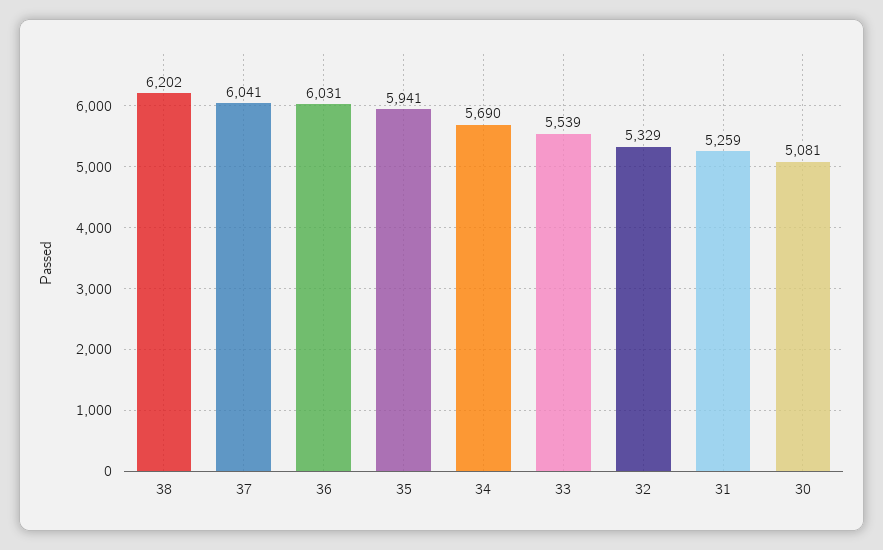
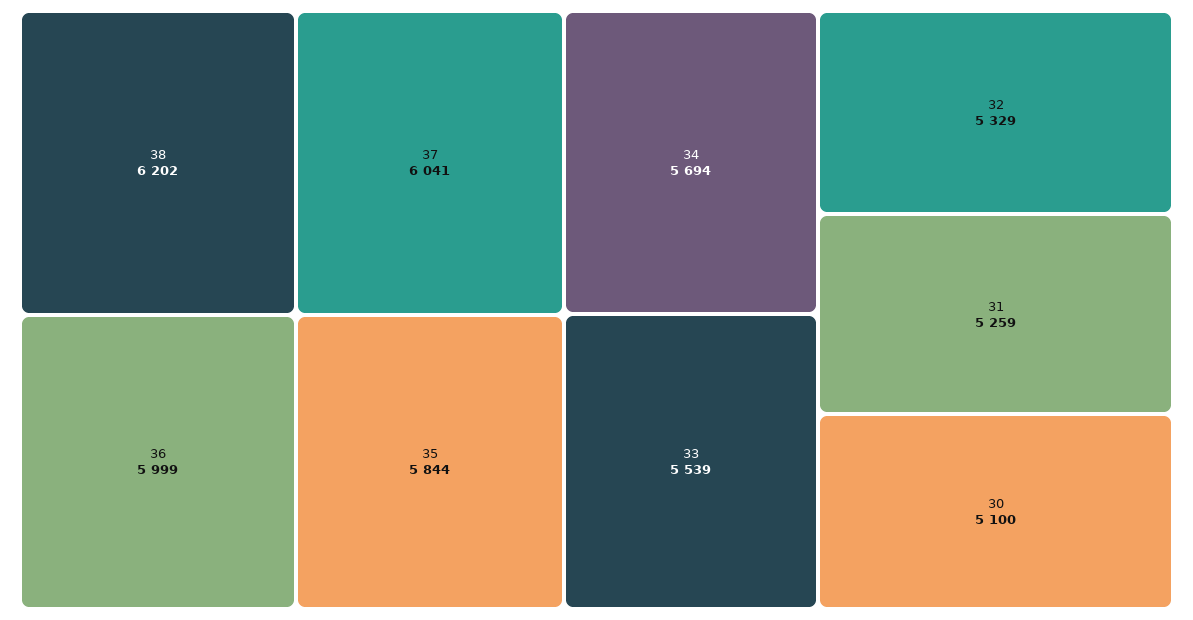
  {
    "38": 6202,
    "37": 6041,
-   "36": 6031,
+   "36": 5999,
-   "35": 5941,
+   "35": 5844,
-   "34": 5690,
+   "34": 5694,
    "33": 5539,
    "32": 5329,
    "31": 5259,
-   "30": 5081
+   "30": 5100
  }

